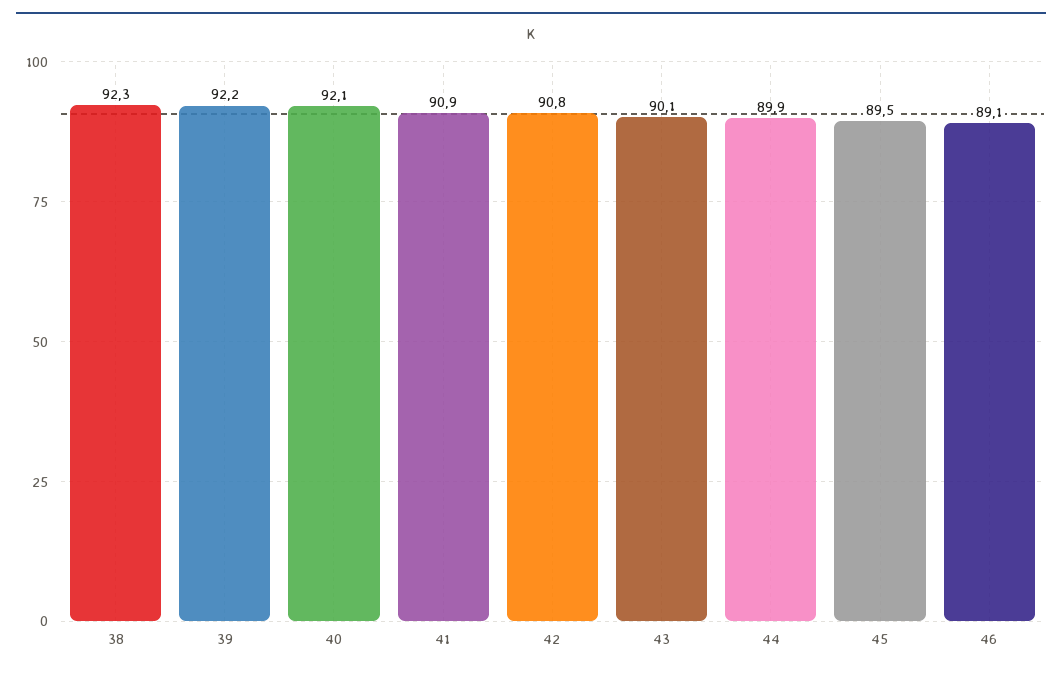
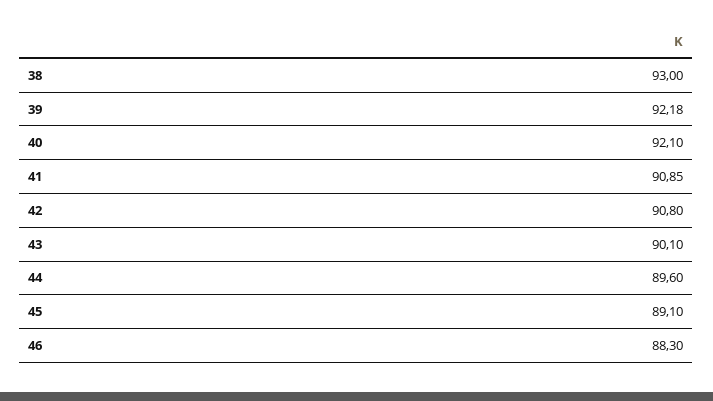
  {
-   "38": 92.3,
+   "38": 93,
    "39": 92.18,
    "40": 92.1,
    "41": 90.85,
    "42": 90.8,
    "43": 90.1,
-   "44": 89.9,
+   "44": 89.6,
-   "45": 89.5,
+   "45": 89.1,
-   "46": 89.1
+   "46": 88.3
  }

